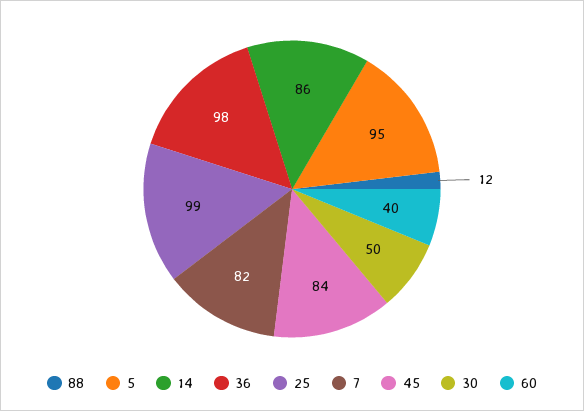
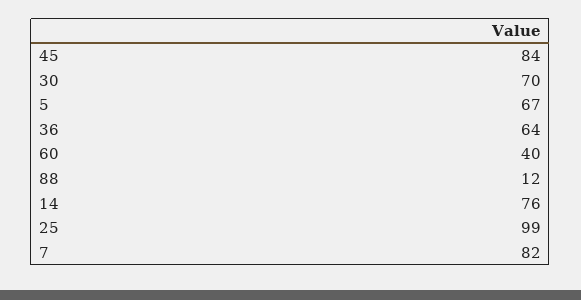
  {
    "88": 12,
-   "5": 95,
+   "5": 67,
-   "14": 86,
+   "14": 76,
-   "36": 98,
+   "36": 64,
    "25": 99,
    "7": 82,
    "45": 84,
-   "30": 50,
+   "30": 70,
    "60": 40
  }

